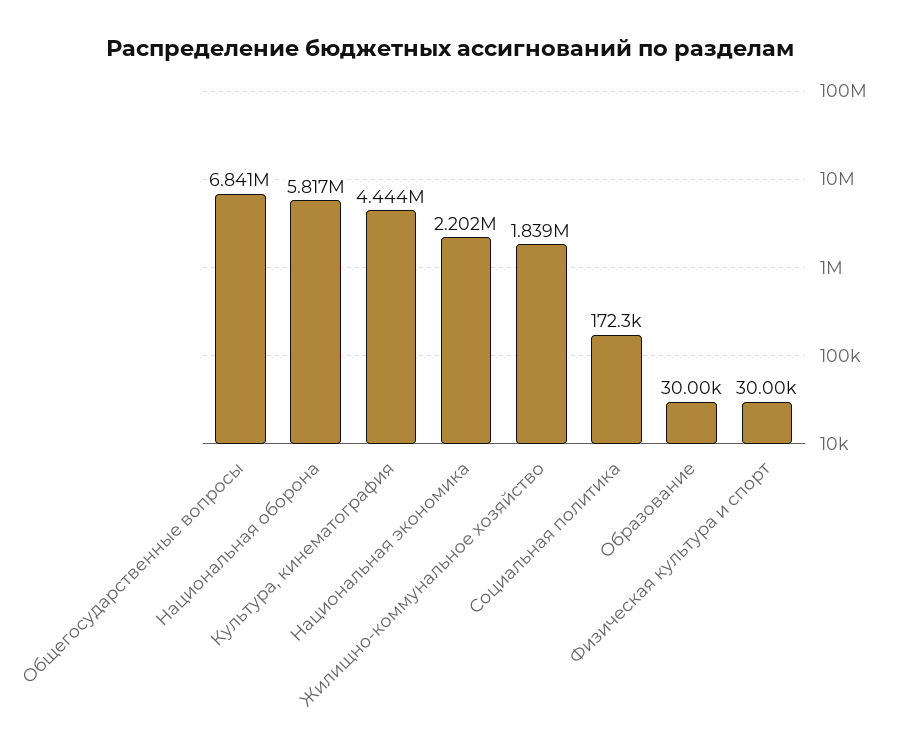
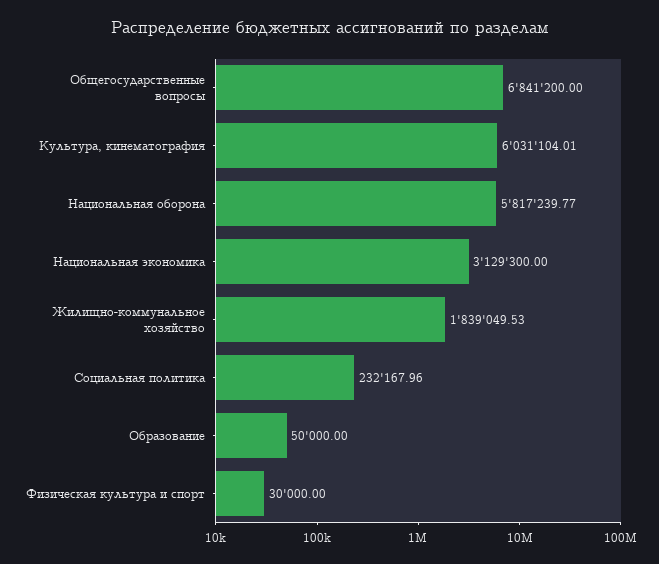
  {
    "Общегосударственные вопросы": 6841200,
    "Национальная оборона": 5817239.77,
-   "Культура, кинематография": 4444000,
+   "Культура, кинематография": 6031104.01,
-   "Национальная экономика": 2202000,
+   "Национальная экономика": 3129300,
    "Жилищно-коммунальное хозяйство": 1839049.53,
-   "Социальная политика": 172300,
+   "Социальная политика": 232167.96,
-   "Образование": 30000,
+   "Образование": 50000,
    "Физическая культура и спорт": 30000
  }

